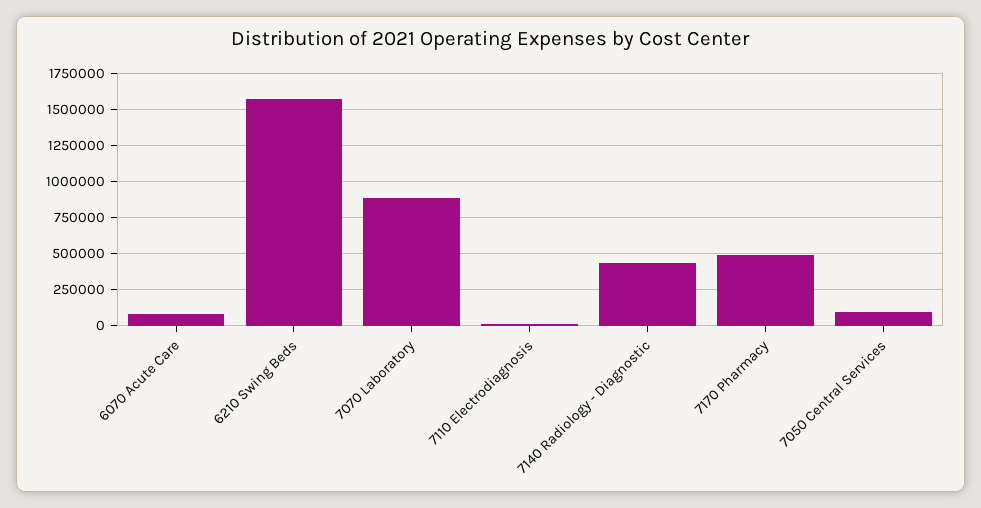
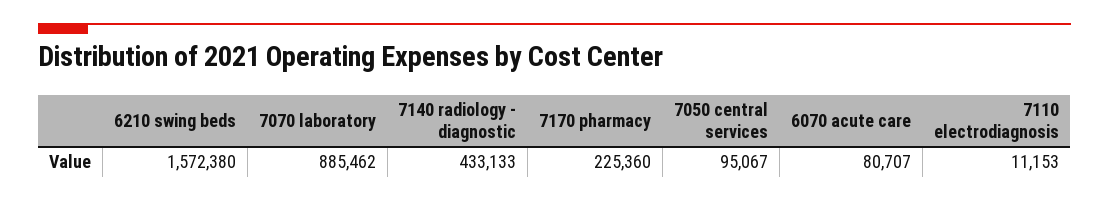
  {
    "6070 Acute Care": 80707,
    "6210 Swing Beds": 1572380,
    "7070 Laboratory": 885462,
    "7110 Electrodiagnosis": 11153,
    "7140 Radiology - Diagnostic": 433133,
-   "7170 Pharmacy": 500000,
+   "7170 Pharmacy": 225360,
    "7050 Central Services": 95067
  }

